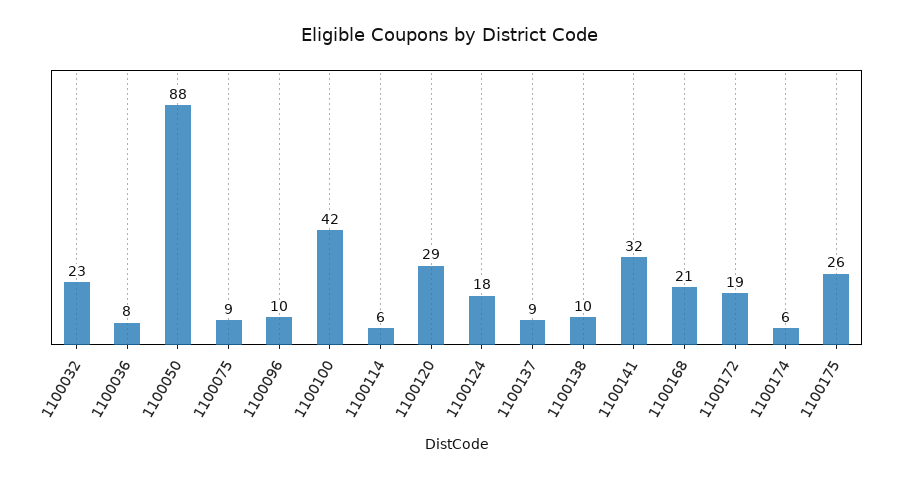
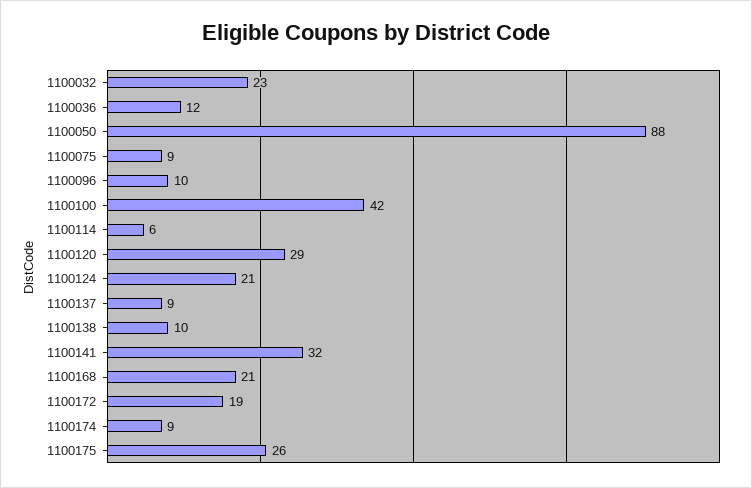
  {
    "1100032": 23,
-   "1100036": 8,
+   "1100036": 12,
    "1100050": 88,
    "1100075": 9,
    "1100096": 10,
    "1100100": 42,
    "1100114": 6,
    "1100120": 29,
-   "1100124": 18,
+   "1100124": 21,
    "1100137": 9,
    "1100138": 10,
    "1100141": 32,
    "1100168": 21,
    "1100172": 19,
-   "1100174": 6,
+   "1100174": 9,
    "1100175": 26
  }

